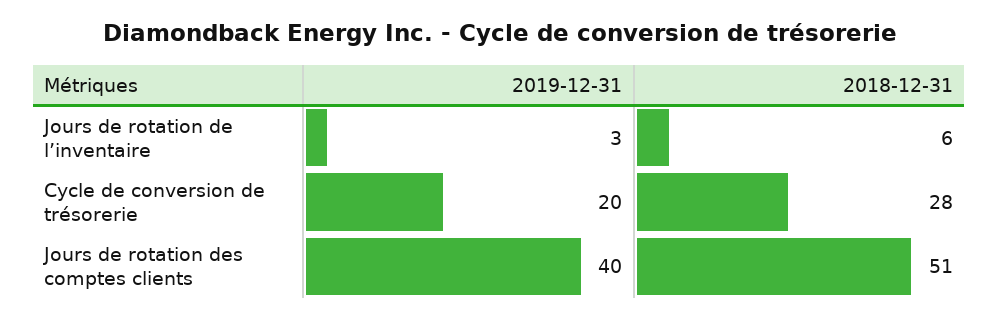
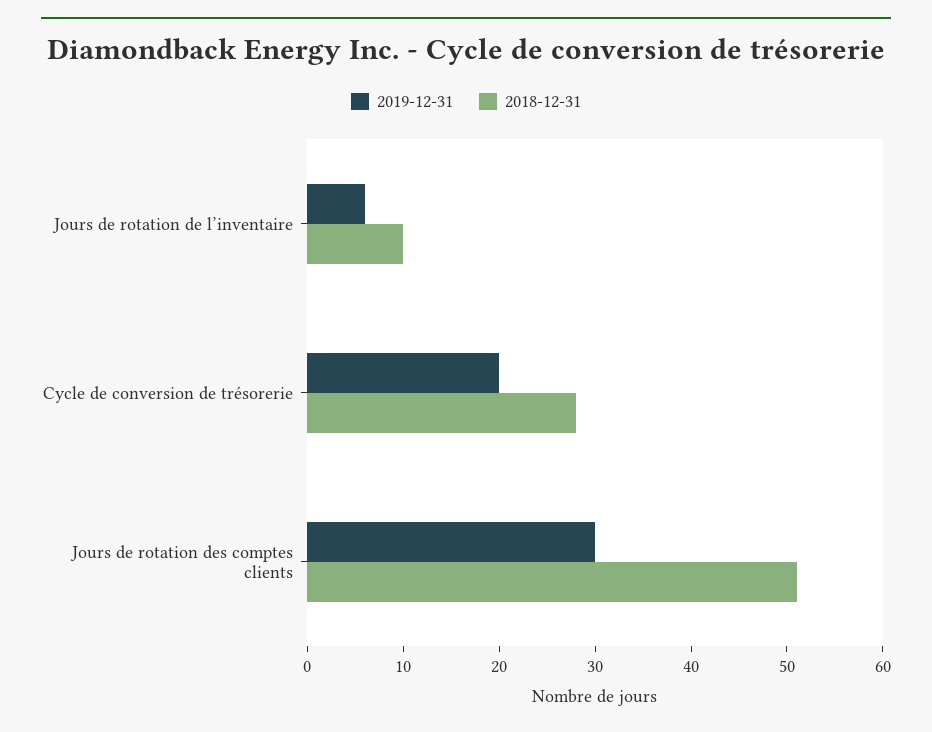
  {
    "2019-12-31": {
-     "Jours de rotation de l’inventaire": 3,
+     "Jours de rotation de l’inventaire": 6,
      "Cycle de conversion de trésorerie": 20,
-     "Jours de rotation des comptes clients": 40
+     "Jours de rotation des comptes clients": 30
    },
    "2018-12-31": {
-     "Jours de rotation de l’inventaire": 6,
+     "Jours de rotation de l’inventaire": 10,
      "Cycle de conversion de trésorerie": 28,
      "Jours de rotation des comptes clients": 51
    }
  }

